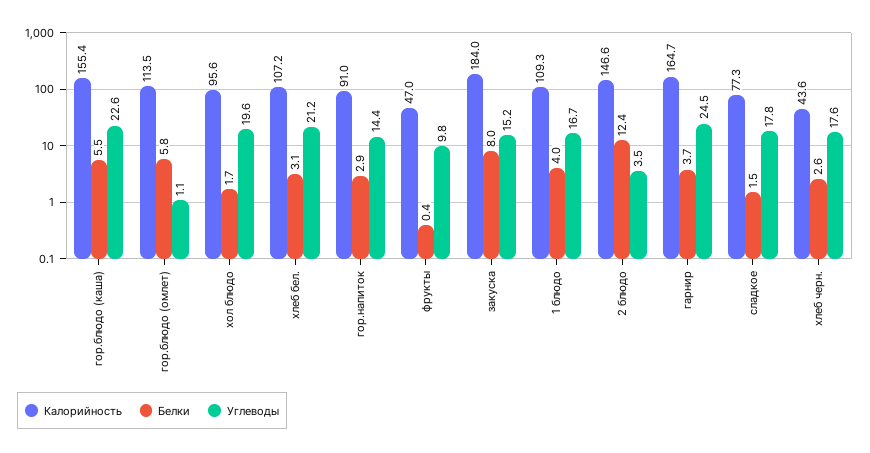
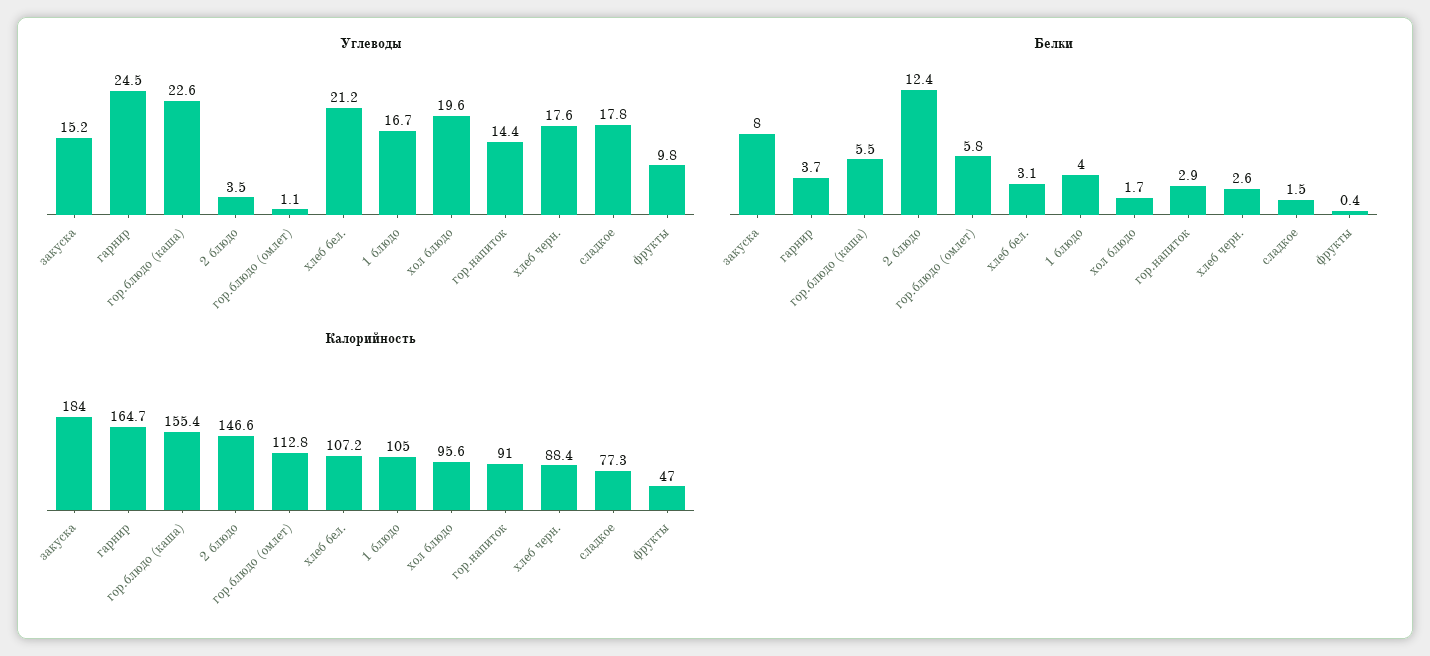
  {
    "Калорийность": {
      "гор.блюдо (каша)": 155.4,
-     "гор.блюдо (омлет)": 113.5,
+     "гор.блюдо (омлет)": 112.8,
      "хол блюдо": 95.6,
      "хлеб бел.": 107.2,
      "гор.напиток": 91,
      "фрукты": 47,
      "закуска": 184,
-     "1 блюдо": 109.3,
+     "1 блюдо": 105,
      "2 блюдо": 146.6,
      "гарнир": 164.7,
      "сладкое": 77.3,
-     "хлеб черн.": 43.6
+     "хлеб черн.": 88.4
    },
    "Белки": {
      "гор.блюдо (каша)": 5.5,
      "гор.блюдо (омлет)": 5.8,
      "хол блюдо": 1.7,
      "хлеб бел.": 3.1,
      "гор.напиток": 2.9,
      "фрукты": 0.4,
      "закуска": 8,
      "1 блюдо": 4,
      "2 блюдо": 12.4,
      "гарнир": 3.7,
      "сладкое": 1.5,
      "хлеб черн.": 2.6
    },
    "Углеводы": {
      "гор.блюдо (каша)": 22.6,
      "гор.блюдо (омлет)": 1.1,
      "хол блюдо": 19.6,
      "хлеб бел.": 21.2,
      "гор.напиток": 14.4,
      "фрукты": 9.8,
      "закуска": 15.2,
      "1 блюдо": 16.7,
      "2 блюдо": 3.5,
      "гарнир": 24.5,
      "сладкое": 17.8,
      "хлеб черн.": 17.6
    }
  }

